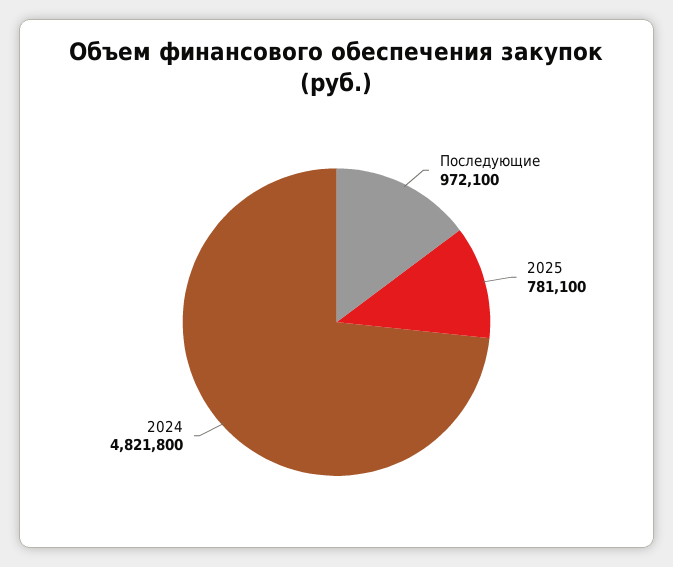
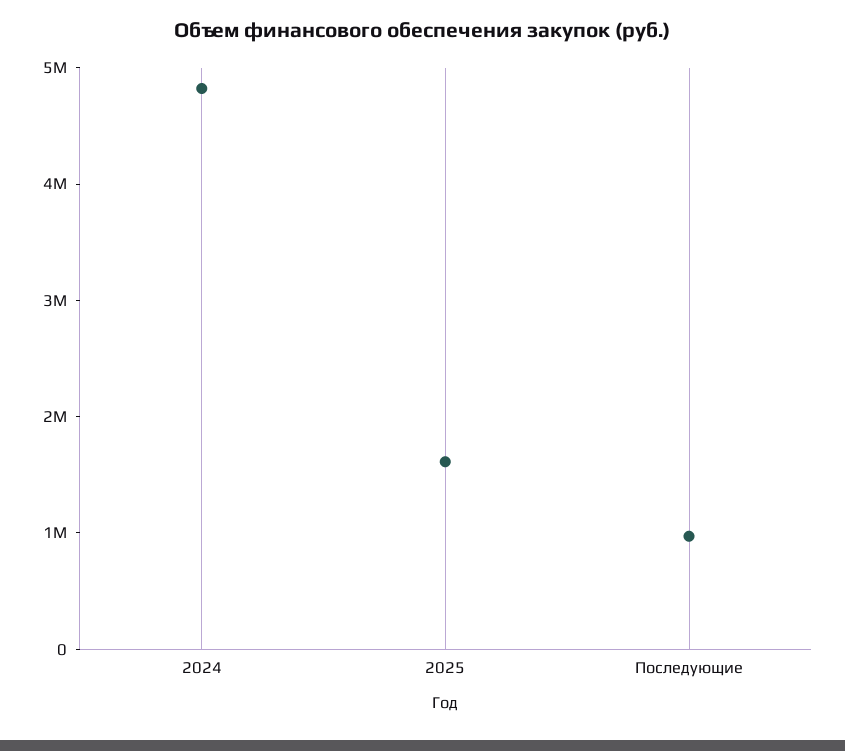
  {
    "Последующие": 972100,
-   "2025": 781100,
+   "2025": 1600000,
    "2024": 4821800
  }

